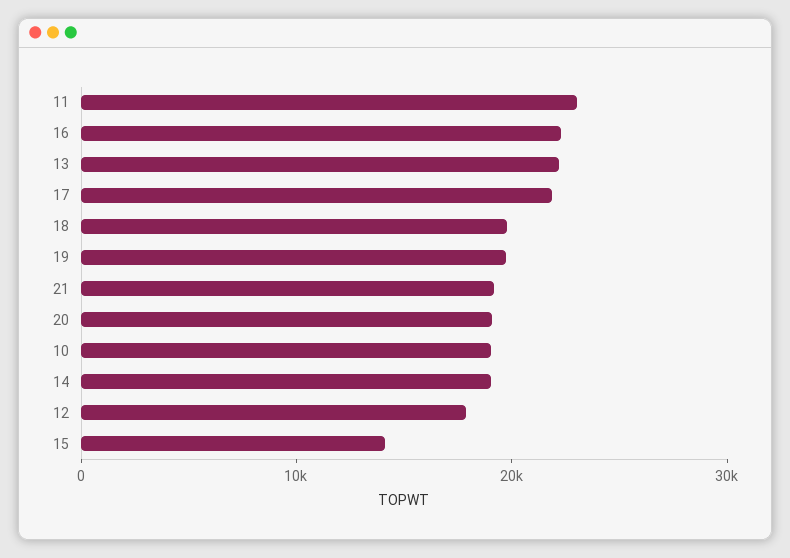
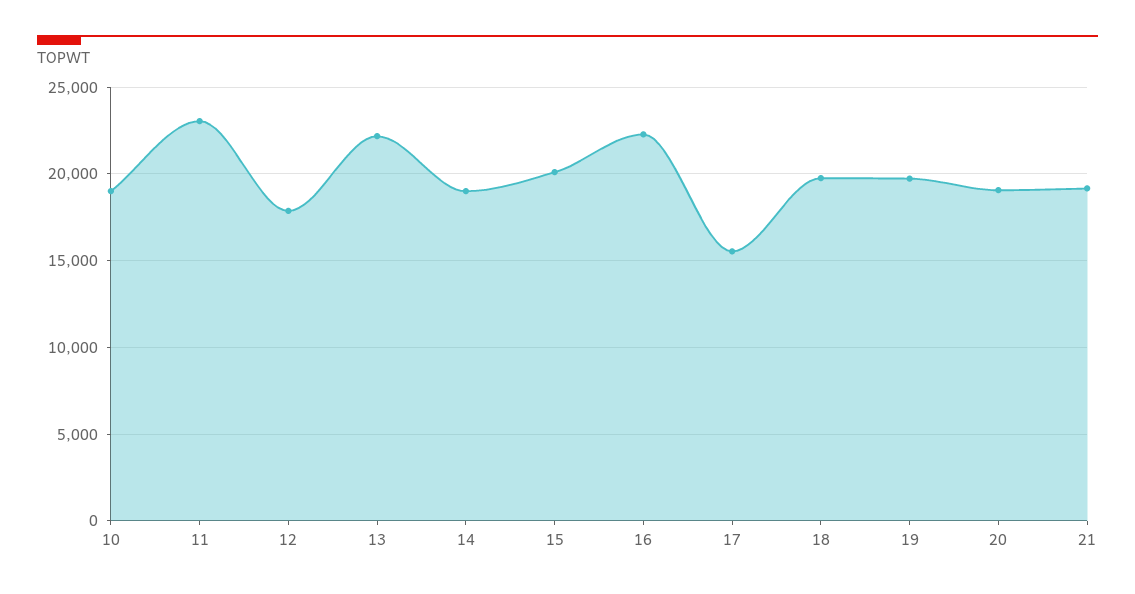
  {
    "11": 23000,
    "16": 22500,
    "13": 22000,
-   "17": 22000,
+   "17": 15500,
    "18": 20000,
    "19": 19500,
    "21": 19000,
    "20": 19000,
    "10": 19000,
    "14": 19000,
    "12": 18000,
-   "15": 14000
+   "15": 20000
  }

